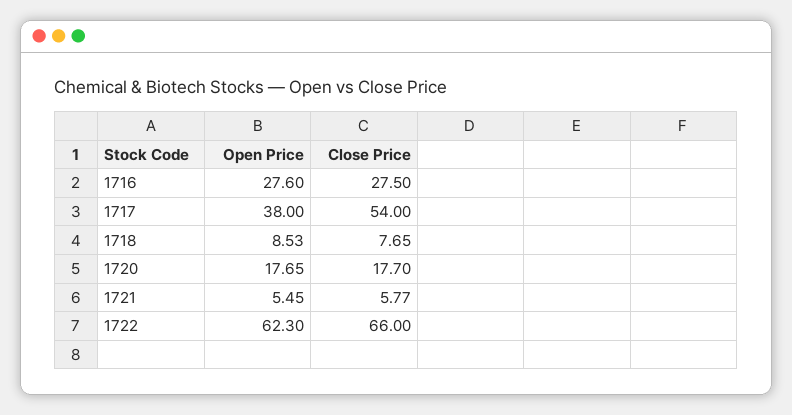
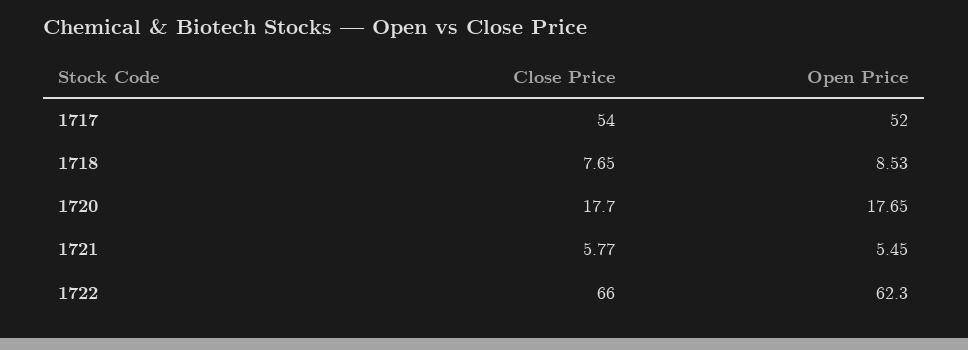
  {
    "Open Price": {
-     "1716": 27.6,
-     "1717": 38,
+     "1717": 52,
      "1718": 8.53,
      "1720": 17.65,
      "1721": 5.45,
      "1722": 62.3
    },
    "Close Price": {
-     "1716": 27.5,
      "1717": 54,
      "1718": 7.65,
      "1720": 17.7,
      "1721": 5.77,
      "1722": 66
    }
  }

